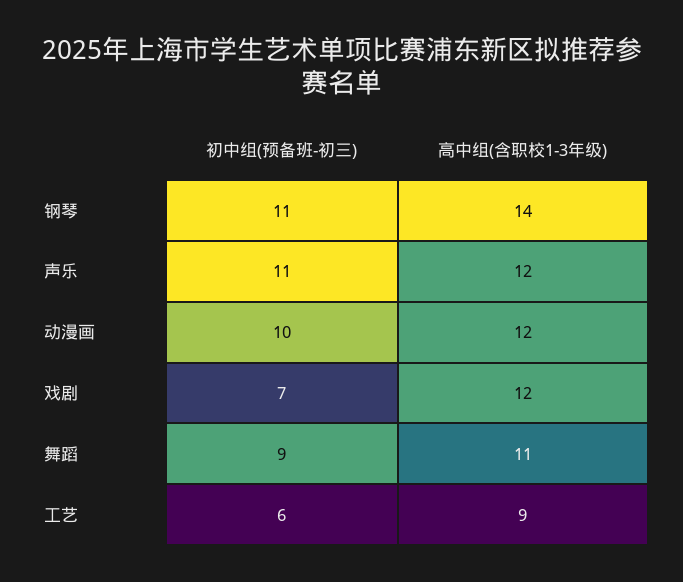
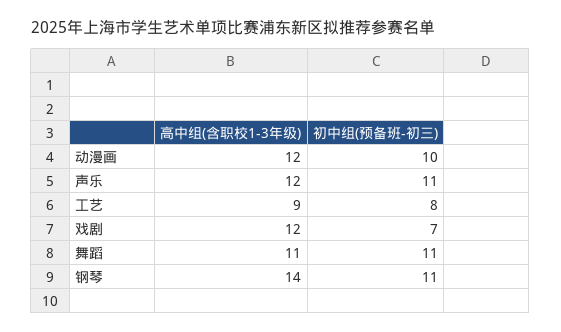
  {
    "初中组(预备班-初三)": {
      "钢琴": 11,
      "声乐": 11,
      "动漫画": 10,
      "戏剧": 7,
-     "舞蹈": 9,
+     "舞蹈": 11,
-     "工艺": 6
+     "工艺": 8
    },
    "高中组(含职校1-3年级)": {
      "钢琴": 14,
      "声乐": 12,
      "动漫画": 12,
      "戏剧": 12,
      "舞蹈": 11,
      "工艺": 9
    }
  }

